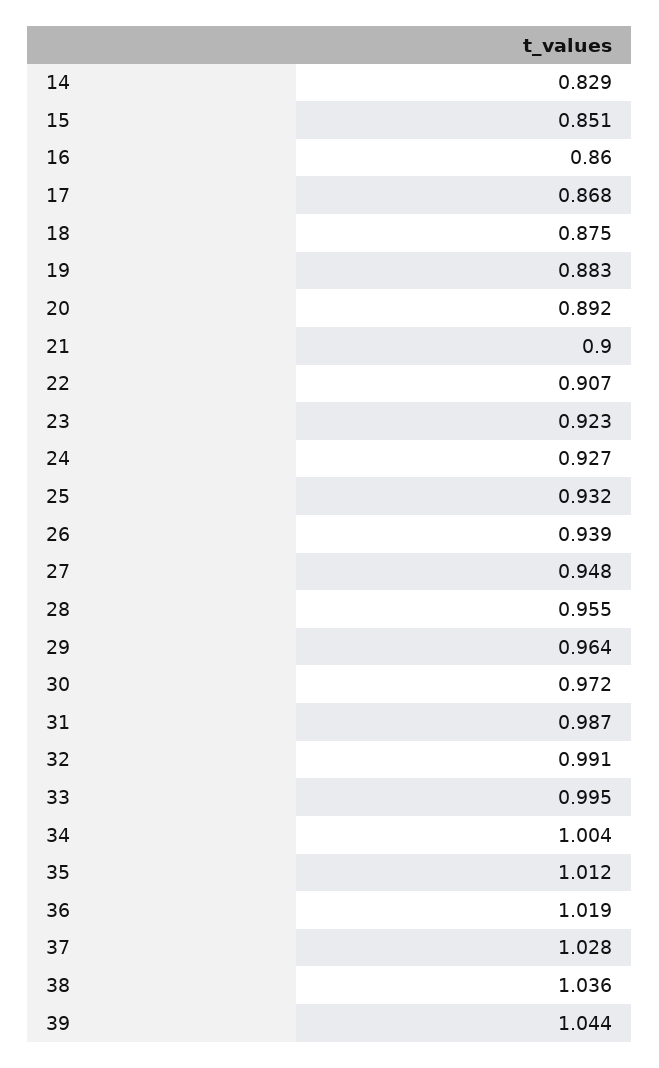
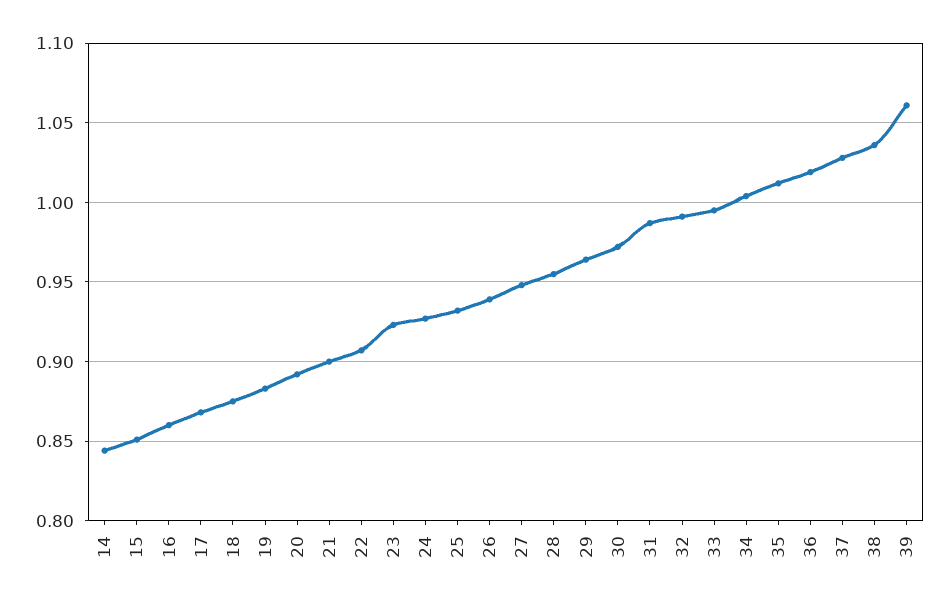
  {
-   "14": 0.829,
+   "14": 0.845,
    "15": 0.851,
    "16": 0.86,
    "17": 0.868,
    "18": 0.875,
    "19": 0.883,
    "20": 0.892,
    "21": 0.9,
    "22": 0.907,
    "23": 0.923,
    "24": 0.927,
    "25": 0.932,
    "26": 0.939,
    "27": 0.948,
    "28": 0.955,
    "29": 0.964,
    "30": 0.972,
    "31": 0.987,
    "32": 0.991,
    "33": 0.995,
    "34": 1.004,
    "35": 1.012,
    "36": 1.019,
    "37": 1.028,
    "38": 1.036,
-   "39": 1.044
+   "39": 1.06
  }

